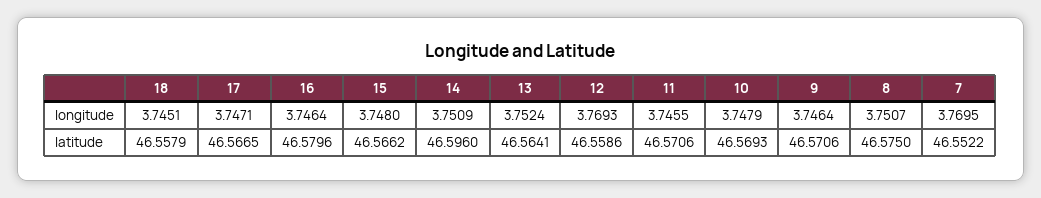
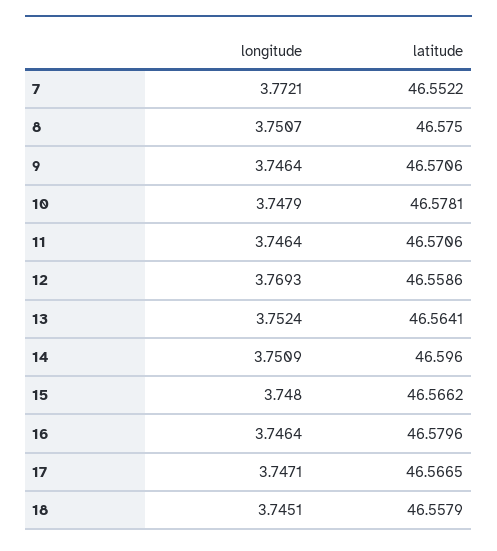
  {
    "18": {
      "longitude": 3.7451,
      "latitude": 46.5579
    },
    "17": {
      "longitude": 3.7471,
      "latitude": 46.5665
    },
    "16": {
      "longitude": 3.7464,
      "latitude": 46.5796
    },
    "15": {
      "longitude": 3.748,
      "latitude": 46.5662
    },
    "14": {
      "longitude": 3.7509,
      "latitude": 46.596
    },
    "13": {
      "longitude": 3.7524,
      "latitude": 46.5641
    },
    "12": {
      "longitude": 3.7693,
      "latitude": 46.5586
    },
    "11": {
-     "longitude": 3.7455,
+     "longitude": 3.7464,
      "latitude": 46.5706
    },
    "10": {
      "longitude": 3.7479,
-     "latitude": 46.5693
+     "latitude": 46.5781
    },
    "9": {
      "longitude": 3.7464,
      "latitude": 46.5706
    },
    "8": {
      "longitude": 3.7507,
      "latitude": 46.575
    },
    "7": {
-     "longitude": 3.7695,
+     "longitude": 3.7721,
      "latitude": 46.5522
    }
  }

